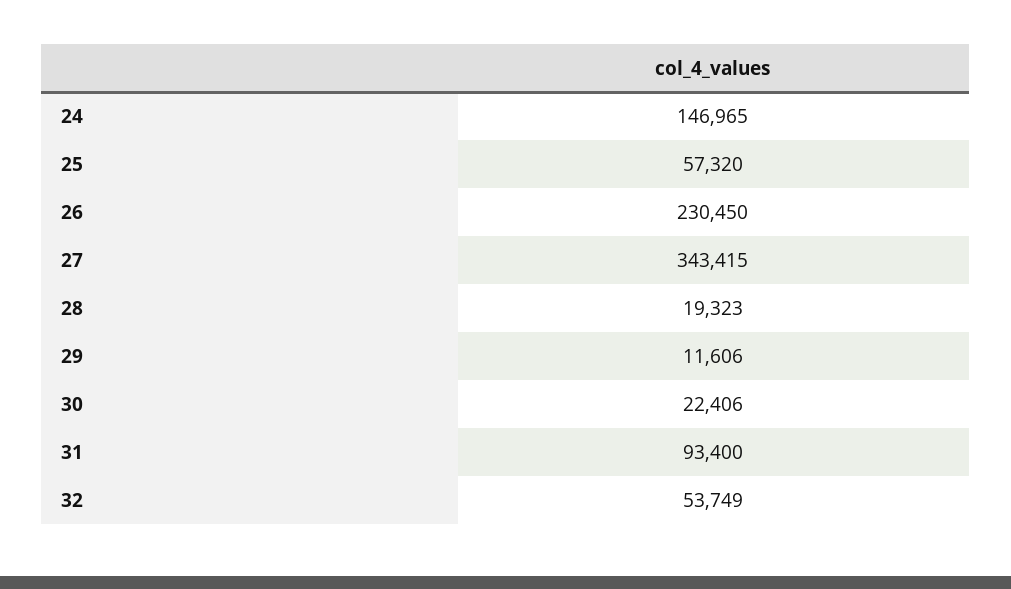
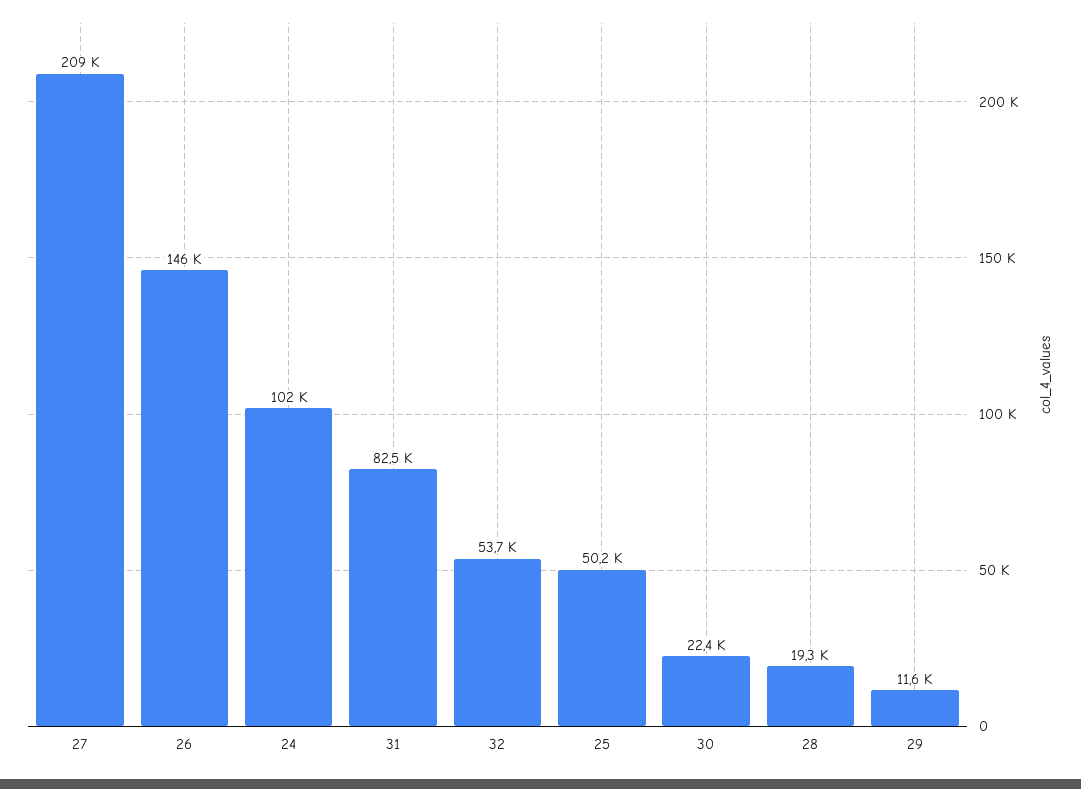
  {
-   "24": 146965,
+   "24": 102000,
-   "25": 57320,
+   "25": 50200,
-   "26": 230450,
+   "26": 146000,
-   "27": 343415,
+   "27": 209000,
    "28": 19323,
    "29": 11606,
    "30": 22406,
-   "31": 93400,
+   "31": 82500,
    "32": 53749
  }

